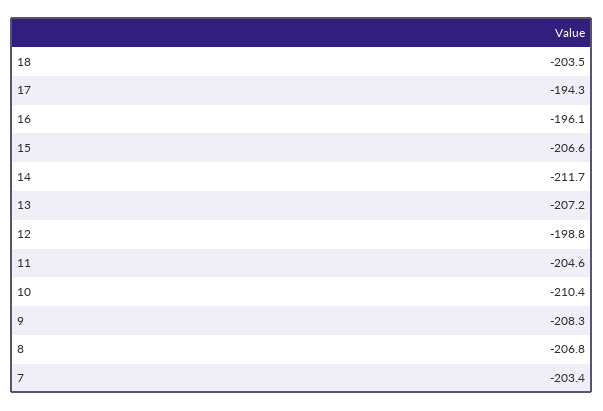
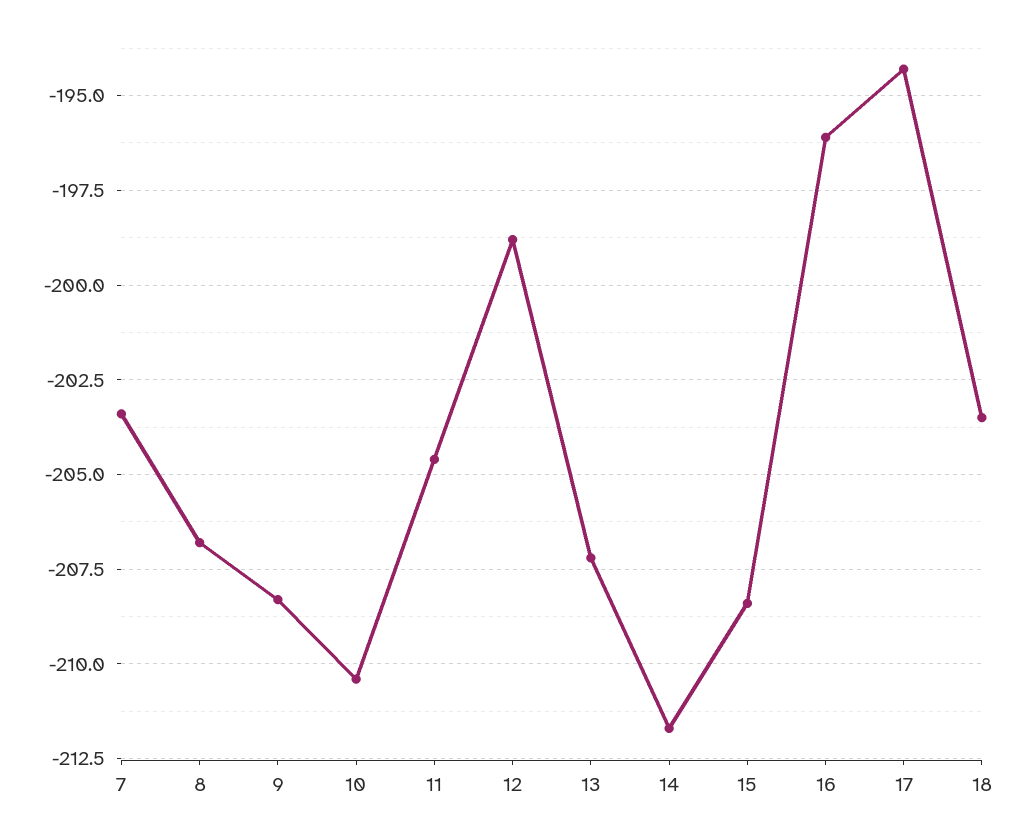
  {
    "18": -203.5,
    "17": -194.3,
    "16": -196.1,
-   "15": -206.6,
+   "15": -208.5,
    "14": -211.7,
    "13": -207.2,
    "12": -198.8,
    "11": -204.6,
    "10": -210.4,
    "9": -208.3,
    "8": -206.8,
    "7": -203.4
  }

